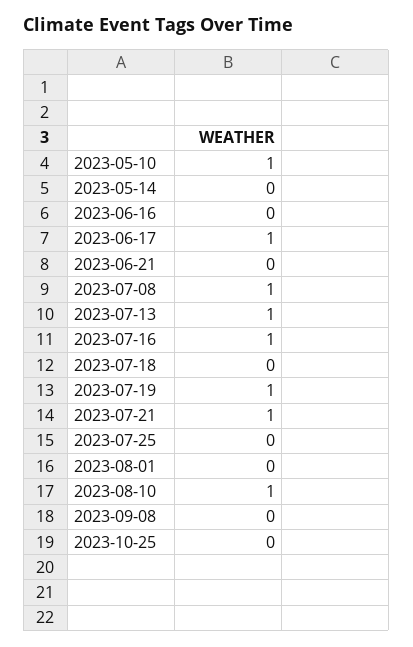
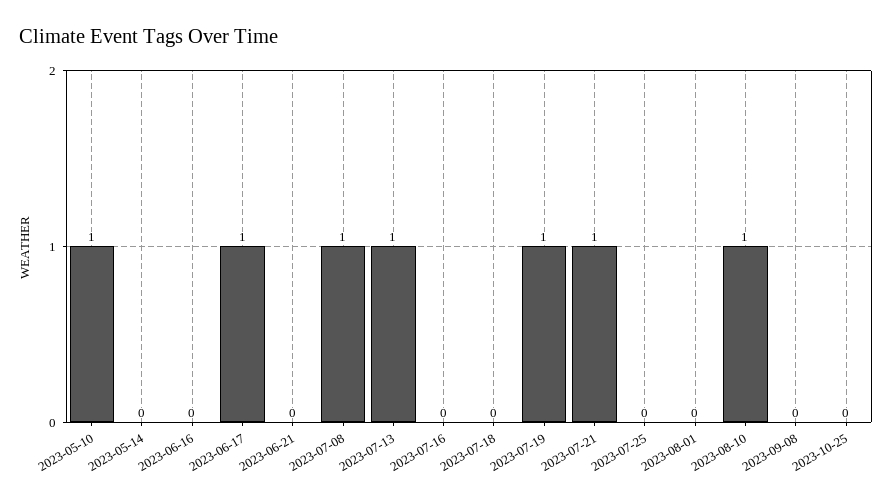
  {
    "2023-05-10": 1,
    "2023-05-14": 0,
    "2023-06-16": 0,
    "2023-06-17": 1,
    "2023-06-21": 0,
    "2023-07-08": 1,
    "2023-07-13": 1,
-   "2023-07-16": 1,
+   "2023-07-16": 0,
    "2023-07-18": 0,
    "2023-07-19": 1,
    "2023-07-21": 1,
    "2023-07-25": 0,
    "2023-08-01": 0,
    "2023-08-10": 1,
    "2023-09-08": 0,
    "2023-10-25": 0
  }

